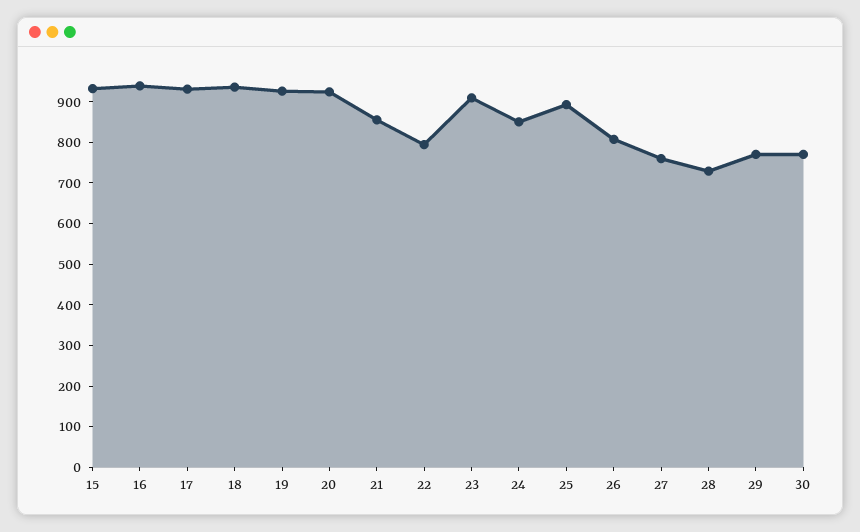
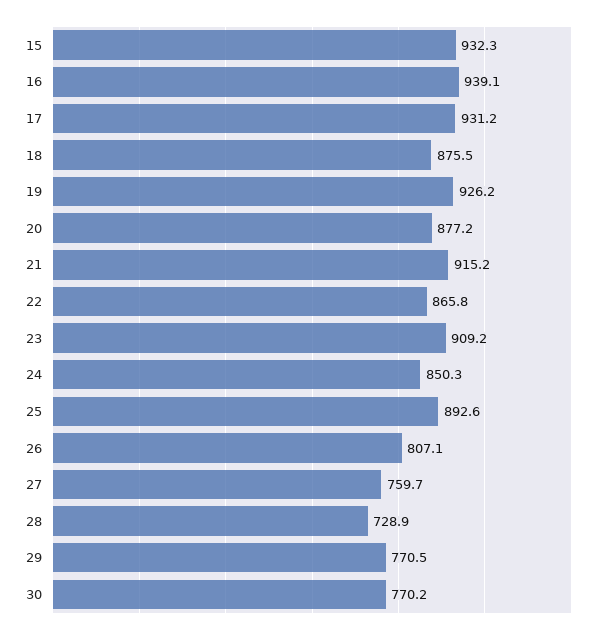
  {
    "15": 932.3,
    "16": 939.1,
    "17": 931.2,
-   "18": 940,
+   "18": 875.5,
    "19": 926.2,
-   "20": 920,
+   "20": 877.2,
-   "21": 860,
+   "21": 915.2,
-   "22": 800,
+   "22": 865.8,
    "23": 909.2,
    "24": 850.3,
    "25": 892.6,
    "26": 807.1,
    "27": 759.7,
    "28": 728.9,
    "29": 770.5,
    "30": 770.2
  }

